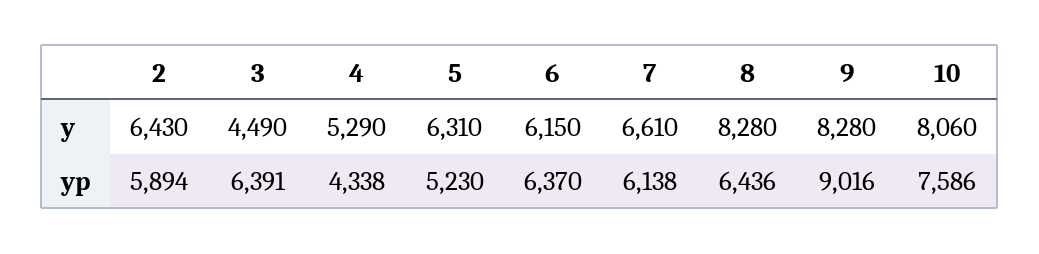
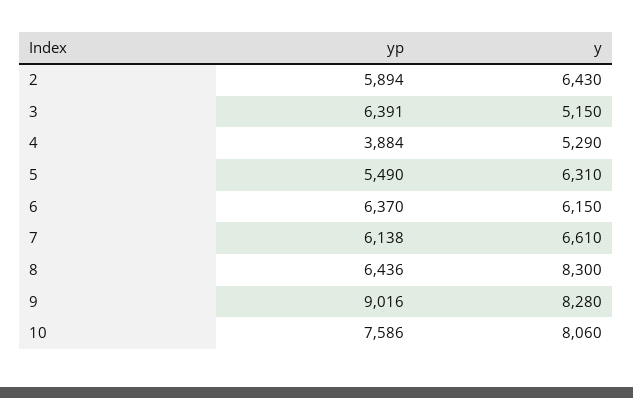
  {
    "2": {
      "y": 6430,
      "yp": 5894
    },
    "3": {
-     "y": 4490,
+     "y": 5150,
      "yp": 6391
    },
    "4": {
      "y": 5290,
-     "yp": 4338
+     "yp": 3884
    },
    "5": {
      "y": 6310,
-     "yp": 5230
+     "yp": 5490
    },
    "6": {
      "y": 6150,
      "yp": 6370
    },
    "7": {
      "y": 6610,
      "yp": 6138
    },
    "8": {
-     "y": 8280,
+     "y": 8300,
      "yp": 6436
    },
    "9": {
      "y": 8280,
      "yp": 9016
    },
    "10": {
      "y": 8060,
      "yp": 7586
    }
  }

